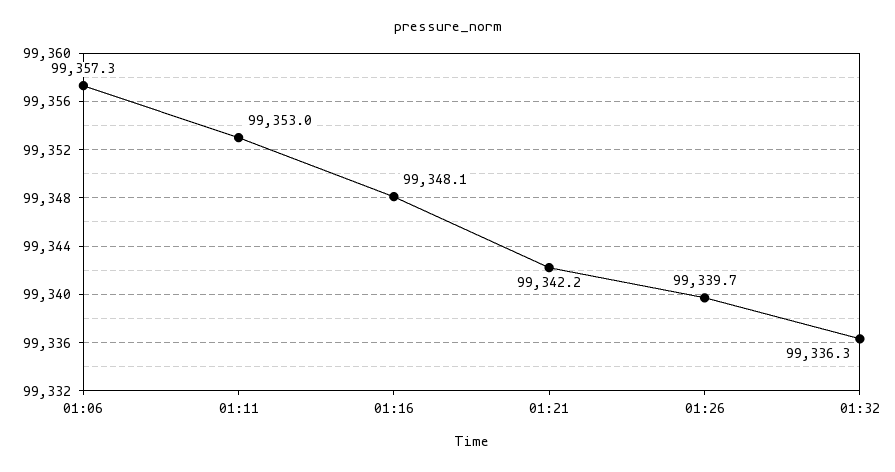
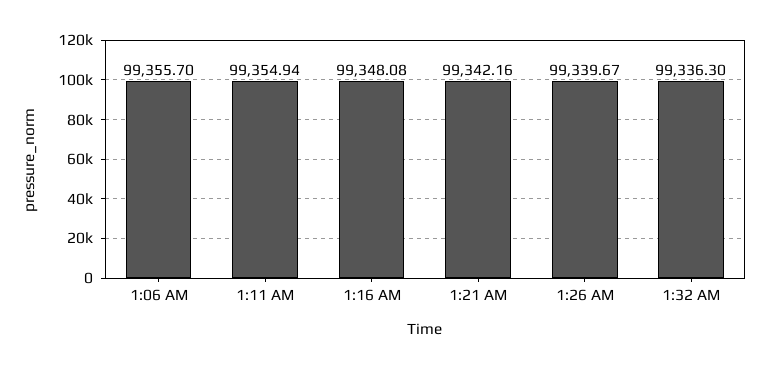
  {
-   "01:06": 99357.3,
+   "01:06": 99355.7,
-   "01:11": 99353,
+   "01:11": 99354.94,
    "01:16": 99348.08,
    "01:21": 99342.16,
    "01:26": 99339.67,
    "01:32": 99336.3
  }

